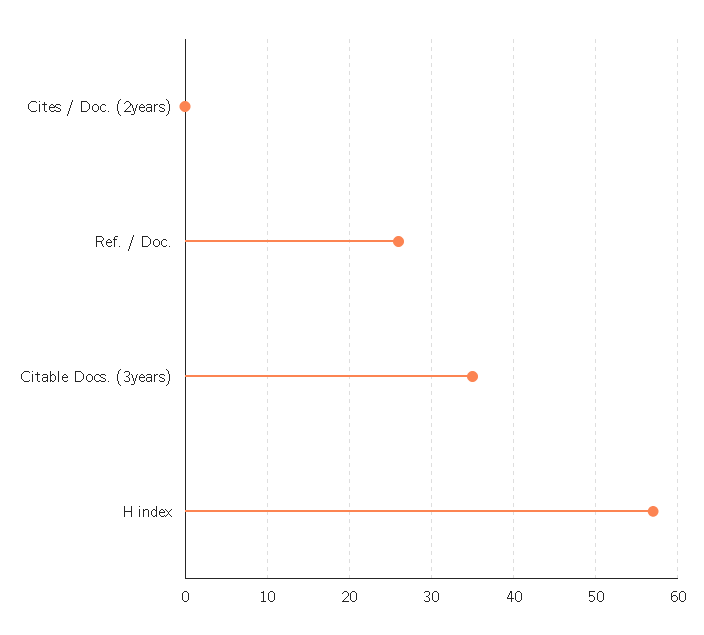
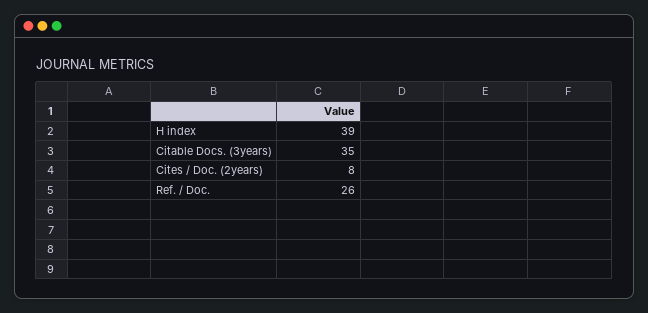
  {
-   "Cites / Doc. (2years)": 0,
+   "Cites / Doc. (2years)": 8,
    "Ref. / Doc.": 26,
    "Citable Docs. (3years)": 35,
-   "H index": 57
+   "H index": 39
  }

